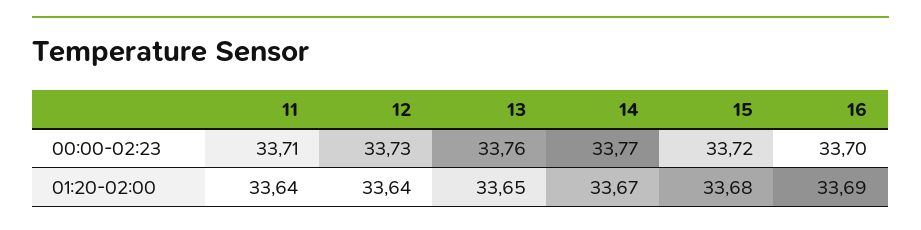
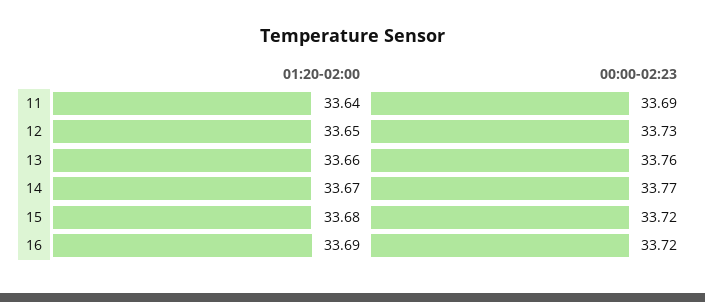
  {
    "11": {
-     "00:00-02:23": 33.71,
+     "00:00-02:23": 33.69,
      "01:20-02:00": 33.64
    },
    "12": {
      "00:00-02:23": 33.73,
-     "01:20-02:00": 33.64
+     "01:20-02:00": 33.65
    },
    "13": {
      "00:00-02:23": 33.76,
-     "01:20-02:00": 33.65
+     "01:20-02:00": 33.66
    },
    "14": {
      "00:00-02:23": 33.77,
      "01:20-02:00": 33.67
    },
    "15": {
      "00:00-02:23": 33.72,
      "01:20-02:00": 33.68
    },
    "16": {
-     "00:00-02:23": 33.7,
+     "00:00-02:23": 33.72,
      "01:20-02:00": 33.69
    }
  }

